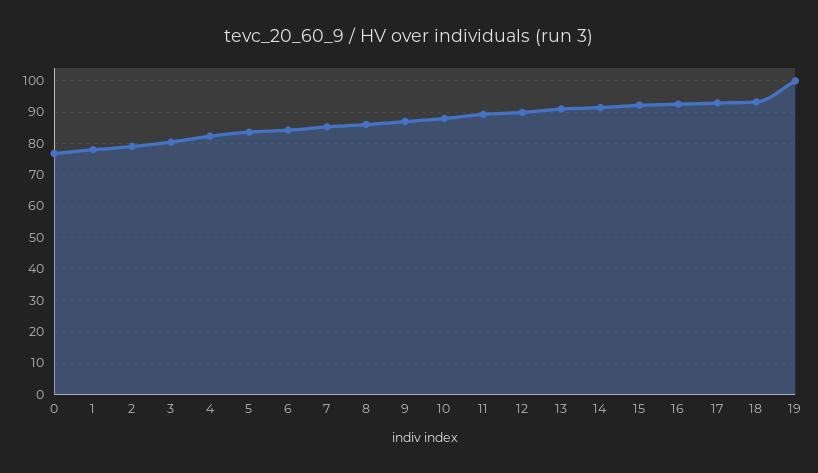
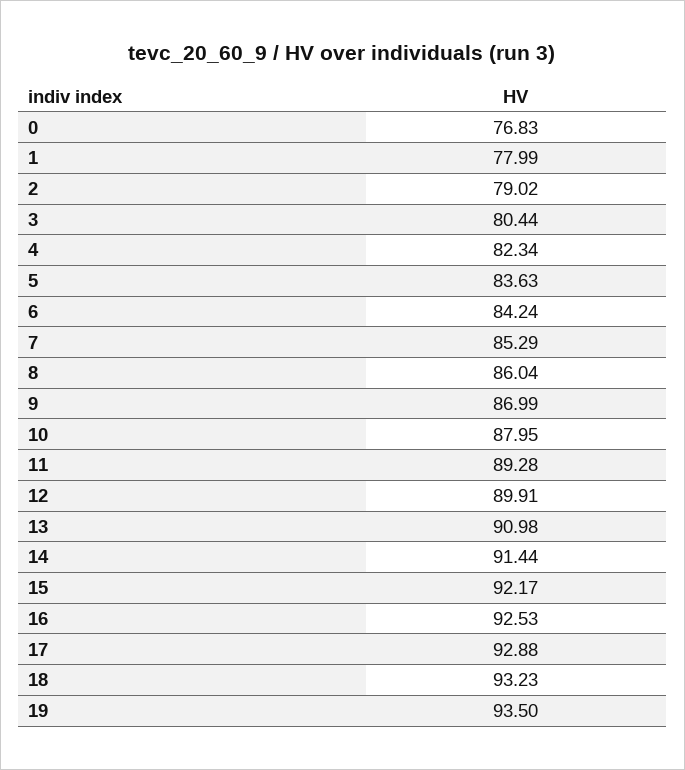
  {
    "0": 76.83,
    "1": 77.99,
    "2": 79.02,
    "3": 80.44,
    "4": 82.34,
    "5": 83.63,
    "6": 84.24,
    "7": 85.29,
    "8": 86.04,
    "9": 86.99,
    "10": 87.95,
    "11": 89.28,
    "12": 89.91,
    "13": 90.98,
    "14": 91.44,
    "15": 92.17,
    "16": 92.53,
    "17": 92.88,
    "18": 93.23,
-   "19": 100
+   "19": 93.5
  }

